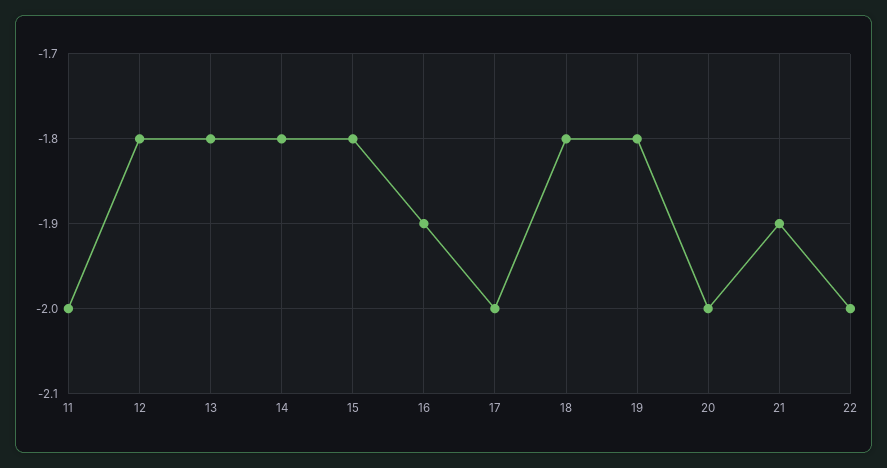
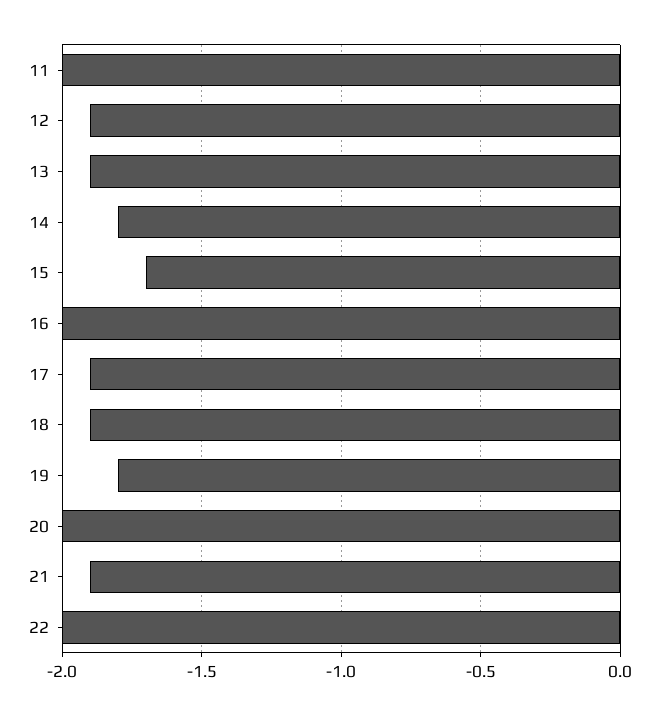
  {
    "11": -2,
-   "12": -1.8,
+   "12": -1.9,
-   "13": -1.8,
+   "13": -1.9,
    "14": -1.8,
-   "15": -1.8,
+   "15": -1.7,
-   "16": -1.9,
+   "16": -2,
-   "17": -2,
+   "17": -1.9,
-   "18": -1.8,
+   "18": -1.9,
    "19": -1.8,
    "20": -2,
    "21": -1.9,
    "22": -2
  }

